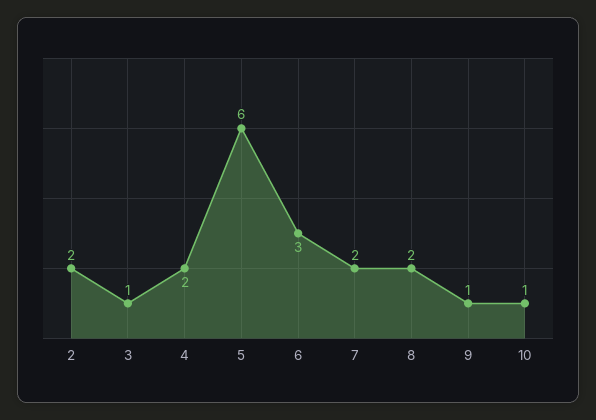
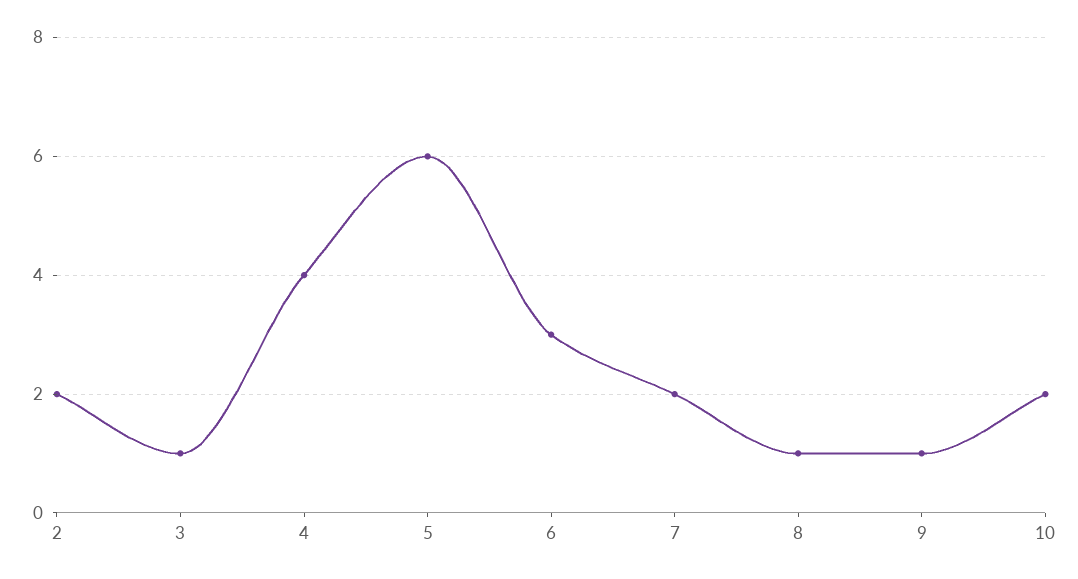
  {
    "2": 2,
    "3": 1,
-   "4": 2,
+   "4": 4,
    "5": 6,
    "6": 3,
    "7": 2,
-   "8": 2,
+   "8": 1,
    "9": 1,
-   "10": 1
+   "10": 2
  }

